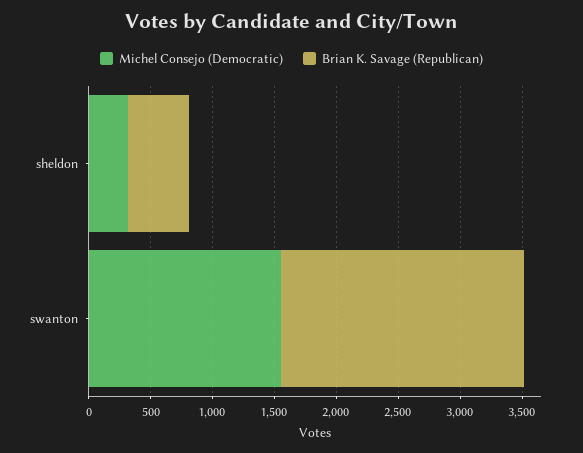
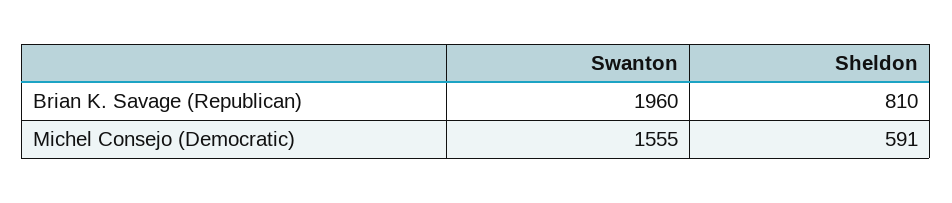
  {
    "Michel Consejo (Democratic)": {
-     "sheldon": 300,
+     "sheldon": 591,
      "swanton": 1555
    },
    "Brian K. Savage (Republican)": {
-     "sheldon": 500,
+     "sheldon": 810,
      "swanton": 1960
    }
  }

